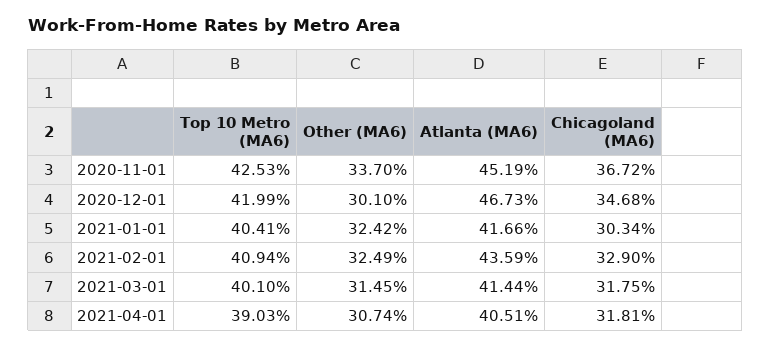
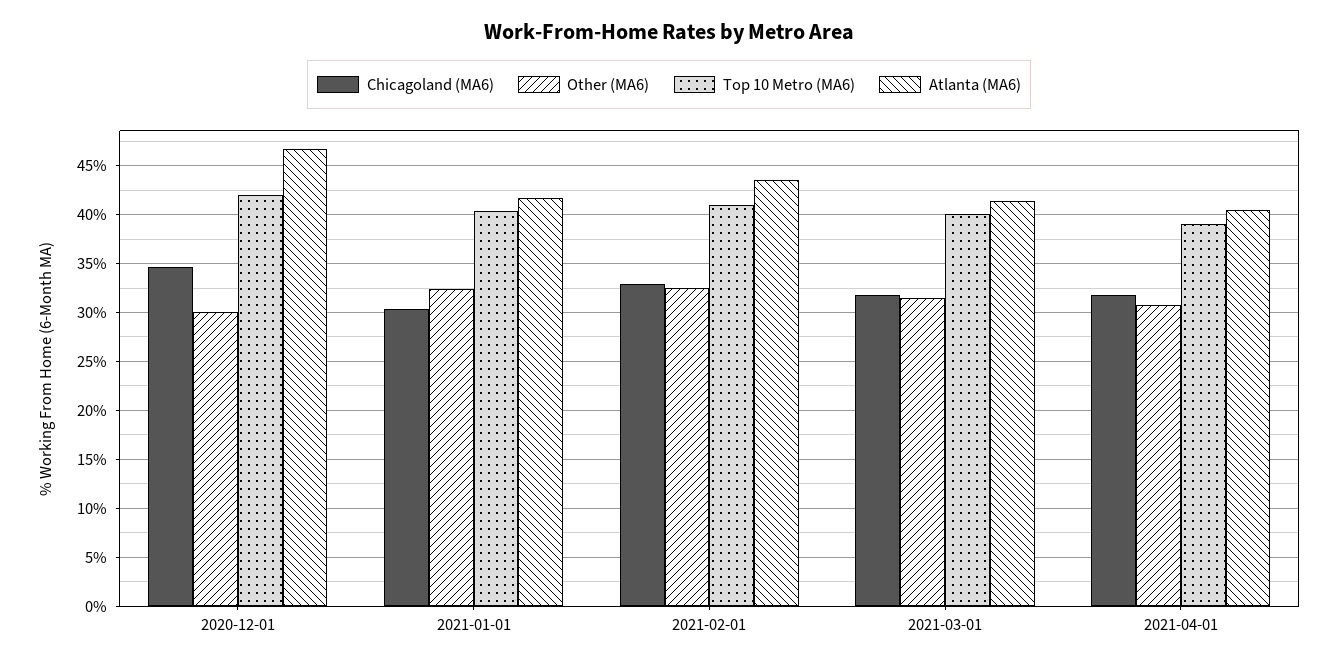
  {
    "Top 10 Metro (MA6)": {
-     "2020-11-01": 42.53,
      "2020-12-01": 41.99,
      "2021-01-01": 40.41,
      "2021-02-01": 40.94,
      "2021-03-01": 40.1,
      "2021-04-01": 39.03
    },
    "Other (MA6)": {
-     "2020-11-01": 33.7,
      "2020-12-01": 30.1,
      "2021-01-01": 32.42,
      "2021-02-01": 32.49,
      "2021-03-01": 31.45,
      "2021-04-01": 30.74
    },
    "Atlanta (MA6)": {
-     "2020-11-01": 45.19,
      "2020-12-01": 46.73,
      "2021-01-01": 41.66,
      "2021-02-01": 43.59,
      "2021-03-01": 41.44,
      "2021-04-01": 40.51
    },
    "Chicagoland (MA6)": {
-     "2020-11-01": 36.72,
      "2020-12-01": 34.68,
      "2021-01-01": 30.34,
      "2021-02-01": 32.9,
      "2021-03-01": 31.75,
      "2021-04-01": 31.81
    }
  }

